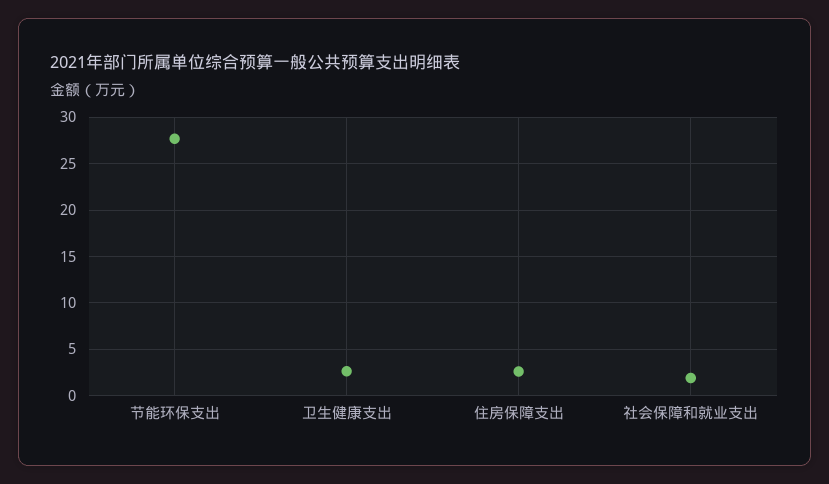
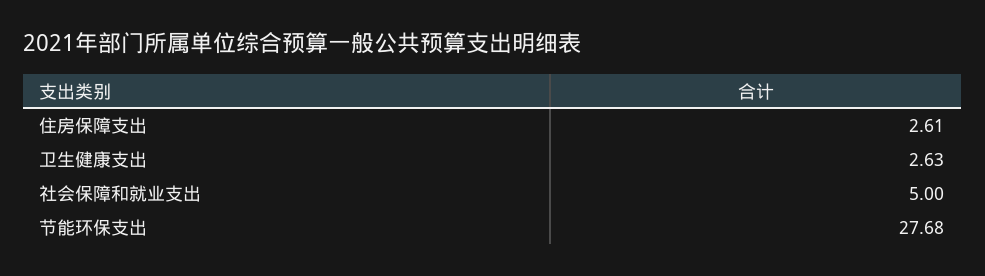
  {
    "节能环保支出": 27.68,
    "卫生健康支出": 2.63,
    "住房保障支出": 2.61,
-   "社会保障和就业支出": 2
+   "社会保障和就业支出": 5
  }

